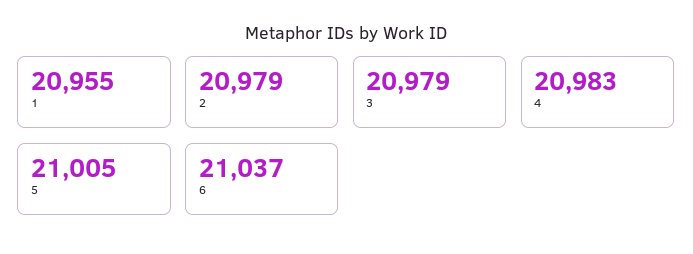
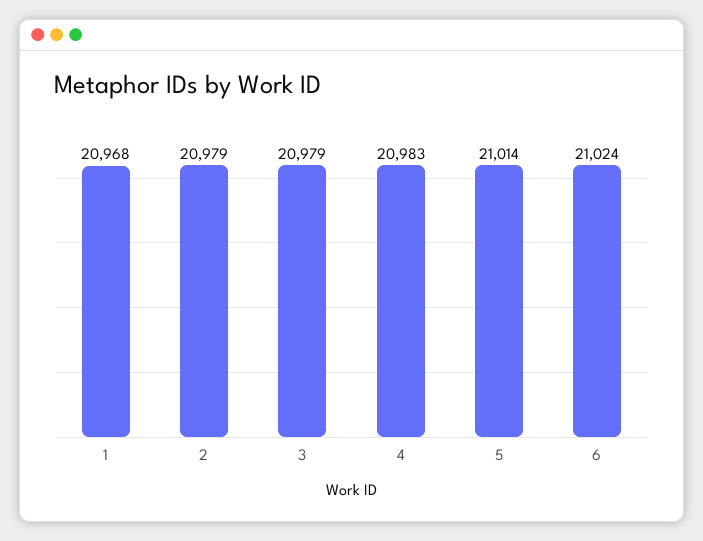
  {
-   "1": 20955,
+   "1": 20968,
    "2": 20979,
    "3": 20979,
    "4": 20983,
-   "5": 21005,
+   "5": 21014,
-   "6": 21037
+   "6": 21024
  }

